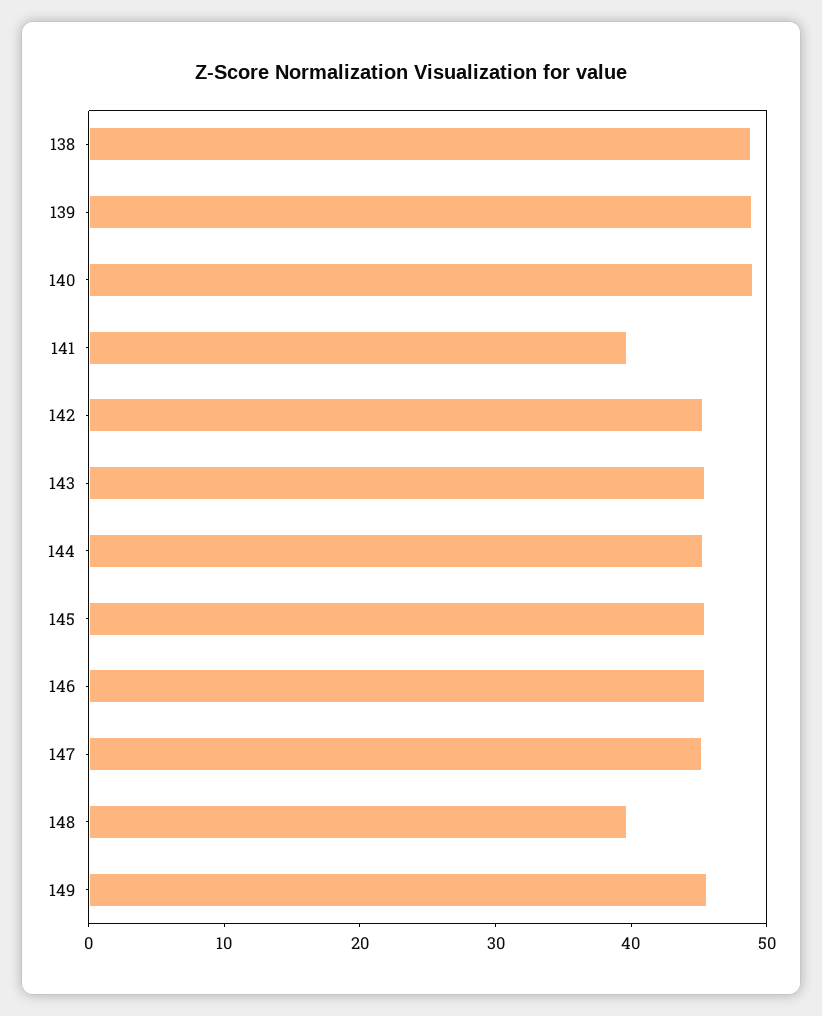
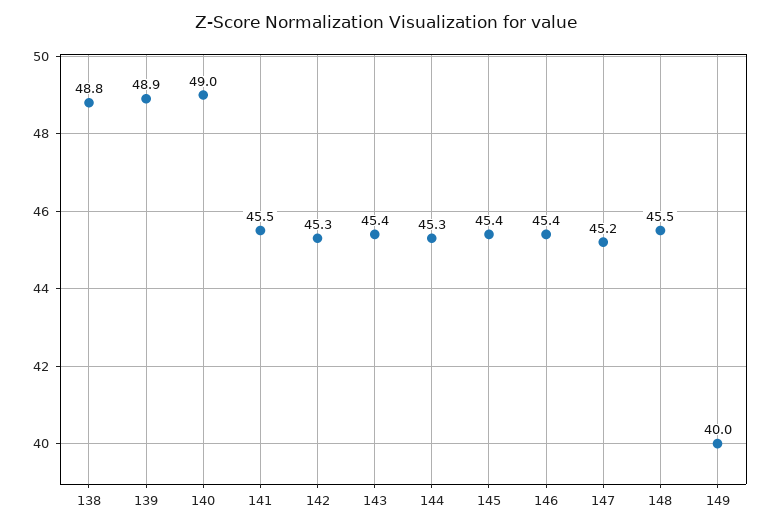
  {
    "138": 48.8,
    "139": 48.9,
    "140": 49,
-   "141": 40,
+   "141": 45.5,
    "142": 45.3,
    "143": 45.4,
    "144": 45.3,
    "145": 45.4,
    "146": 45.4,
    "147": 45.2,
-   "148": 40,
+   "148": 45.5,
-   "149": 46
+   "149": 40
  }

